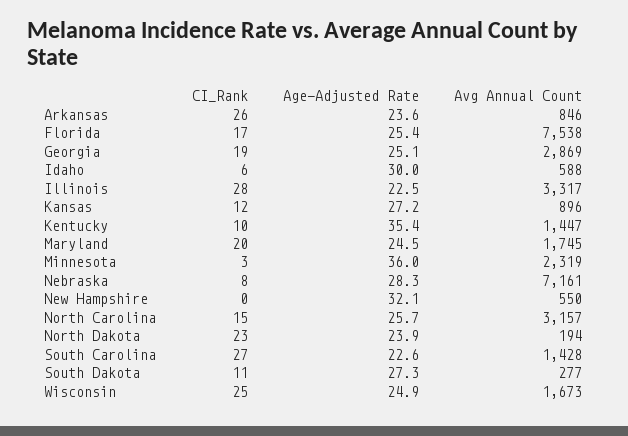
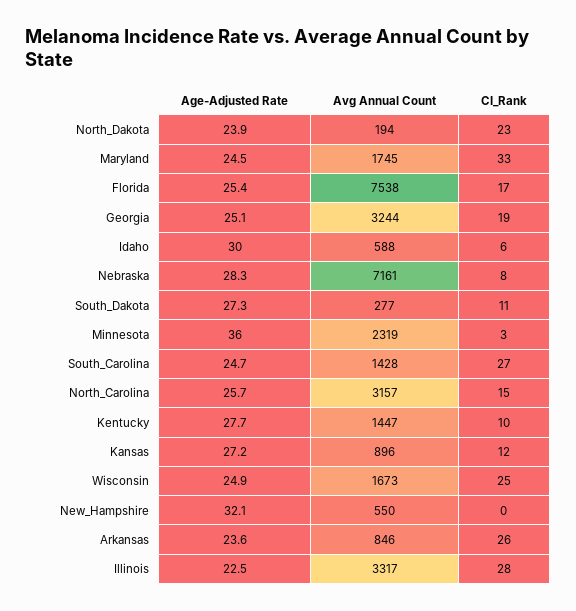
  {
    "CI_Rank": {
      "Arkansas": 26,
      "Florida": 17,
      "Georgia": 19,
      "Idaho": 6,
      "Illinois": 28,
      "Kansas": 12,
      "Kentucky": 10,
-     "Maryland": 20,
+     "Maryland": 33,
      "Minnesota": 3,
      "Nebraska": 8,
      "New Hampshire": 0,
      "North Carolina": 15,
      "North Dakota": 23,
      "South Carolina": 27,
      "South Dakota": 11,
      "Wisconsin": 25
    },
    "Age-Adjusted Rate": {
      "Arkansas": 23.6,
      "Florida": 25.4,
      "Georgia": 25.1,
      "Idaho": 30,
      "Illinois": 22.5,
      "Kansas": 27.2,
-     "Kentucky": 35.4,
+     "Kentucky": 27.7,
      "Maryland": 24.5,
      "Minnesota": 36,
      "Nebraska": 28.3,
      "New Hampshire": 32.1,
      "North Carolina": 25.7,
      "North Dakota": 23.9,
-     "South Carolina": 22.6,
+     "South Carolina": 24.7,
      "South Dakota": 27.3,
      "Wisconsin": 24.9
    },
    "Avg Annual Count": {
      "Arkansas": 846,
      "Florida": 7538,
-     "Georgia": 2869,
+     "Georgia": 3244,
      "Idaho": 588,
      "Illinois": 3317,
      "Kansas": 896,
      "Kentucky": 1447,
      "Maryland": 1745,
      "Minnesota": 2319,
      "Nebraska": 7161,
      "New Hampshire": 550,
      "North Carolina": 3157,
      "North Dakota": 194,
      "South Carolina": 1428,
      "South Dakota": 277,
      "Wisconsin": 1673
    }
  }

